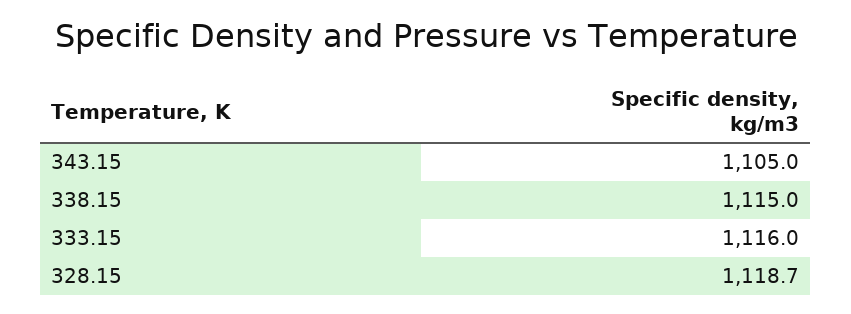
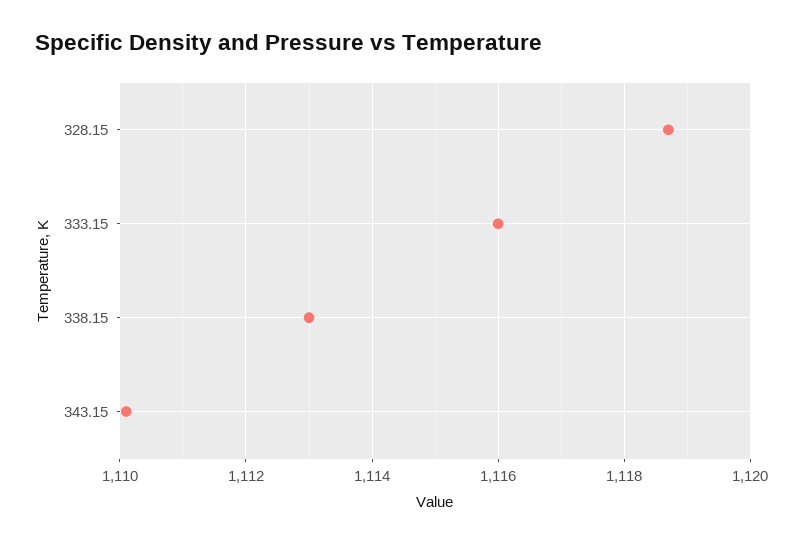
  {
-   "343.15": 1105,
+   "343.15": 1110,
-   "338.15": 1115,
+   "338.15": 1113,
    "333.15": 1116,
    "328.15": 1118.7
  }

